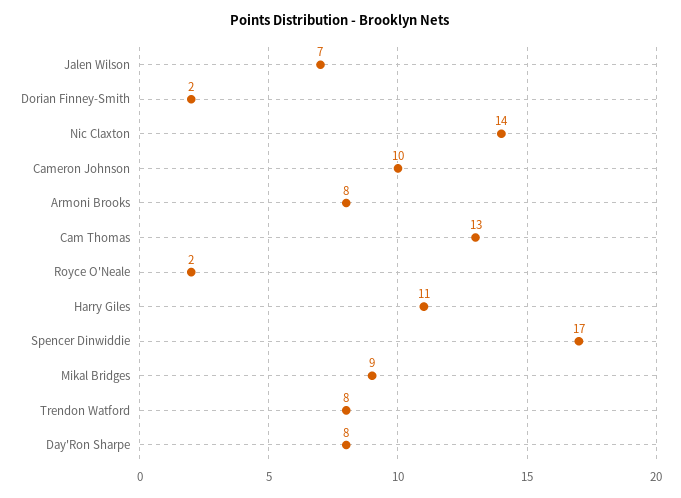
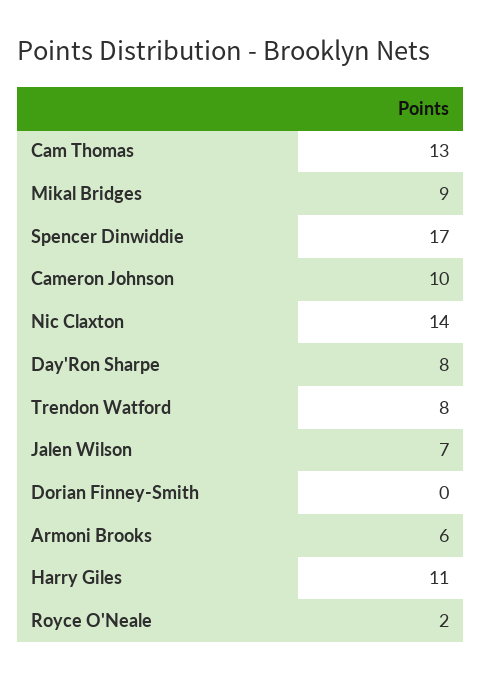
  {
    "Jalen Wilson": 7,
-   "Dorian Finney-Smith": 2,
+   "Dorian Finney-Smith": 0,
    "Nic Claxton": 14,
    "Cameron Johnson": 10,
-   "Armoni Brooks": 8,
+   "Armoni Brooks": 6,
    "Cam Thomas": 13,
    "Royce O'Neale": 2,
    "Harry Giles": 11,
    "Spencer Dinwiddie": 17,
    "Mikal Bridges": 9,
    "Trendon Watford": 8,
    "Day'Ron Sharpe": 8
  }

